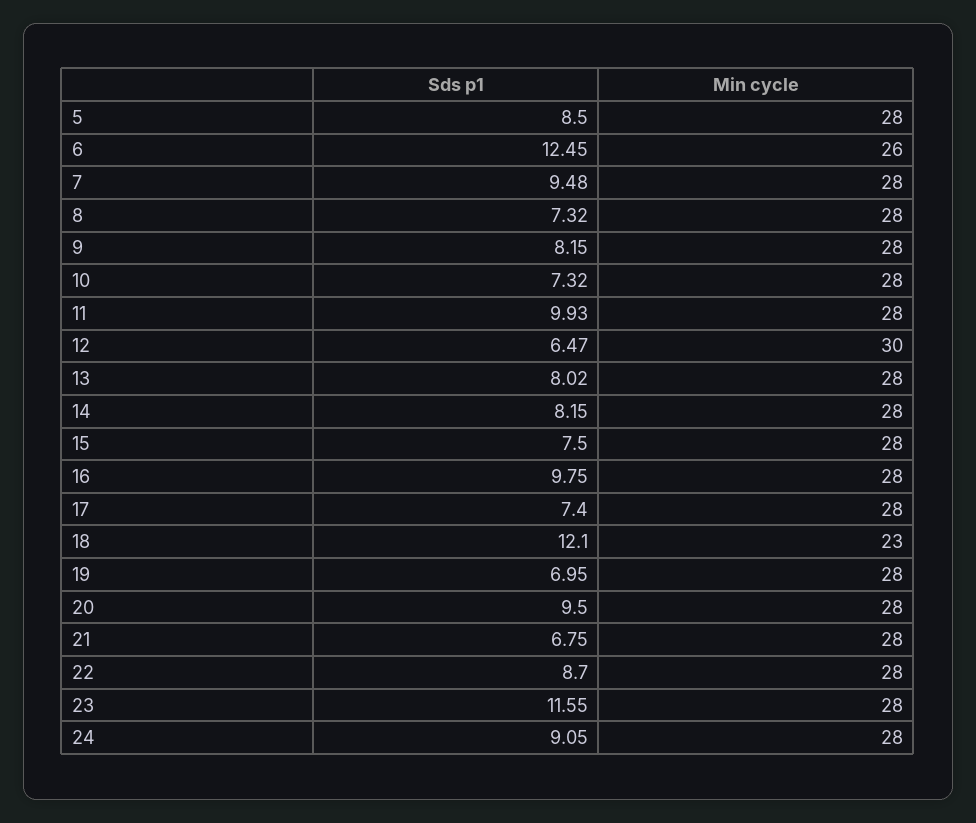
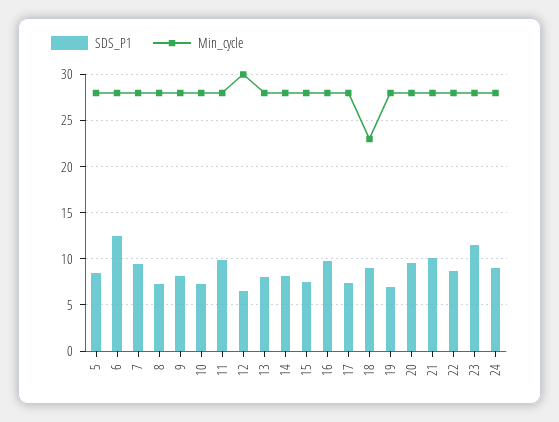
  {
    "Sds p1": {
      "5": 8.5,
      "6": 12.45,
      "7": 9.48,
      "8": 7.32,
      "9": 8.15,
      "10": 7.32,
      "11": 9.93,
      "12": 6.47,
      "13": 8.02,
      "14": 8.15,
      "15": 7.5,
      "16": 9.75,
      "17": 7.4,
-     "18": 12.1,
+     "18": 9,
      "19": 6.95,
      "20": 9.5,
-     "21": 6.75,
+     "21": 10,
      "22": 8.7,
      "23": 11.55,
      "24": 9.05
    },
    "Min cycle": {
      "5": 28,
-     "6": 26,
+     "6": 28,
      "7": 28,
      "8": 28,
      "9": 28,
      "10": 28,
      "11": 28,
      "12": 30,
      "13": 28,
      "14": 28,
      "15": 28,
      "16": 28,
      "17": 28,
      "18": 23,
      "19": 28,
      "20": 28,
      "21": 28,
      "22": 28,
      "23": 28,
      "24": 28
    }
  }

